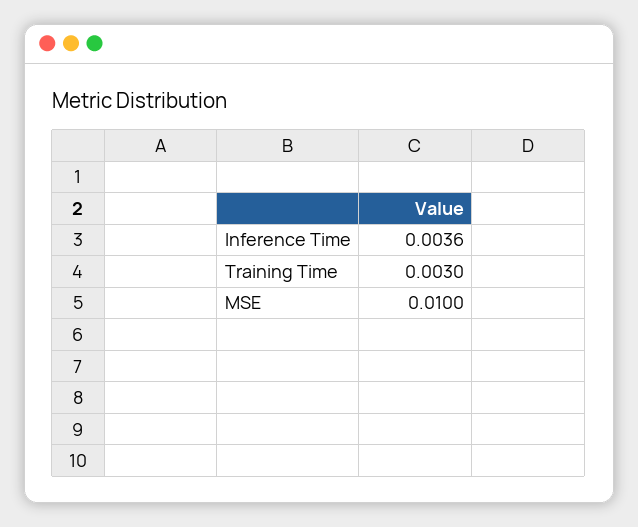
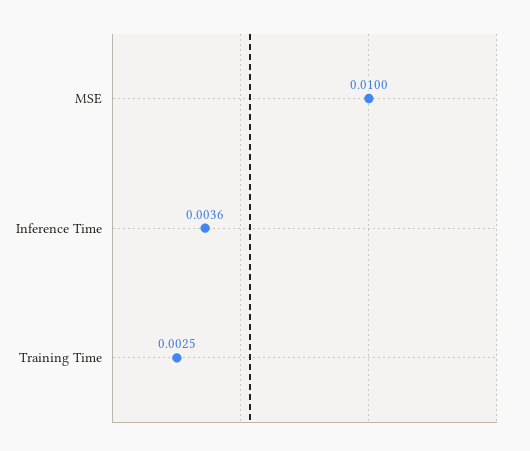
  {
    "Inference Time": 0.0036,
-   "Training Time": 0.003,
+   "Training Time": 0.0025,
    "MSE": 0.01
  }

